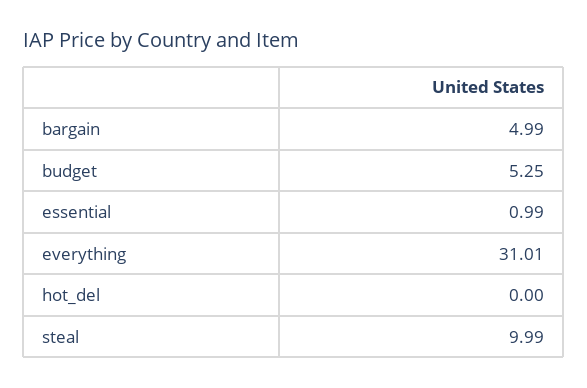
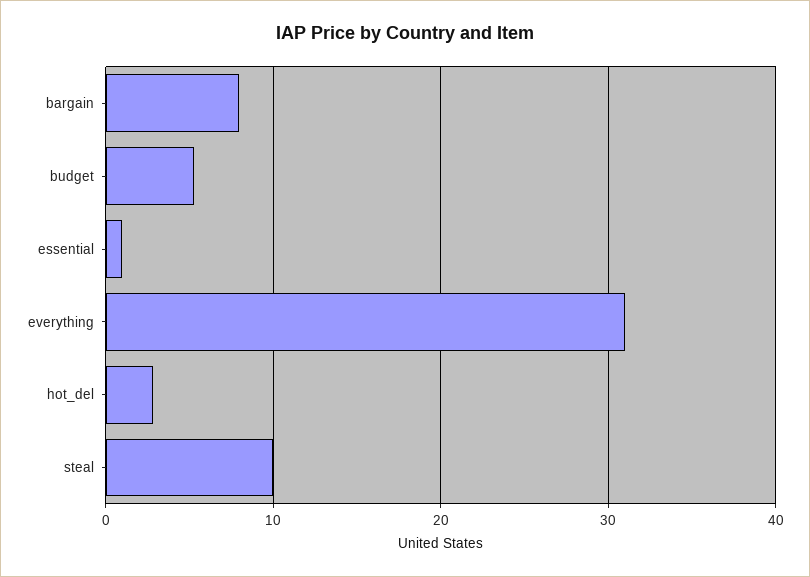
  {
-   "bargain": 4.99,
+   "bargain": 8,
    "budget": 5.25,
    "essential": 0.99,
    "everything": 31.01,
-   "hot_del": 0,
+   "hot_del": 3,
    "steal": 9.99
  }

